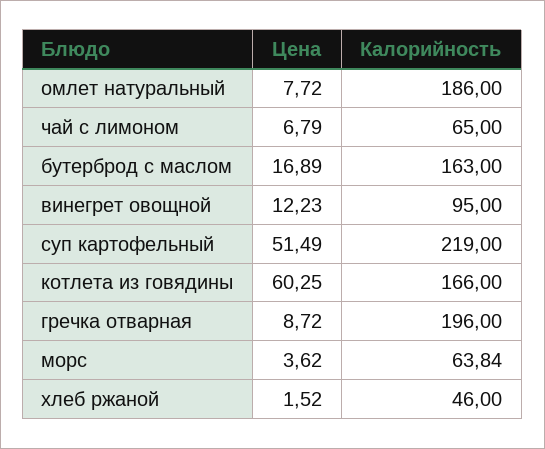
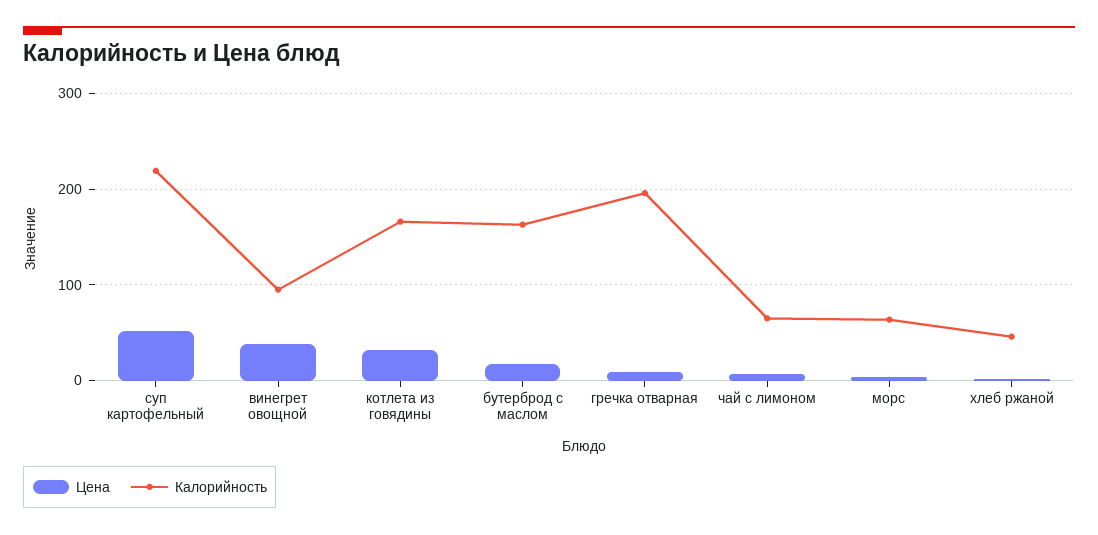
  {
    "Цена": {
-     "омлет натуральный": 7.72,
      "чай с лимоном": 6.79,
      "бутерброд с маслом": 16.89,
-     "винегрет овощной": 12.23,
+     "винегрет овощной": 40,
      "суп картофельный": 51.49,
-     "котлета из говядины": 60.25,
+     "котлета из говядины": 30,
      "гречка отварная": 8.72,
      "морс": 3.62,
      "хлеб ржаной": 1.52
    },
    "Калорийность": {
-     "омлет натуральный": 186,
      "чай с лимоном": 65,
      "бутерброд с маслом": 163,
      "винегрет овощной": 95,
      "суп картофельный": 219,
      "котлета из говядины": 166,
      "гречка отварная": 196,
      "морс": 63.84,
      "хлеб ржаной": 46
    }
  }

